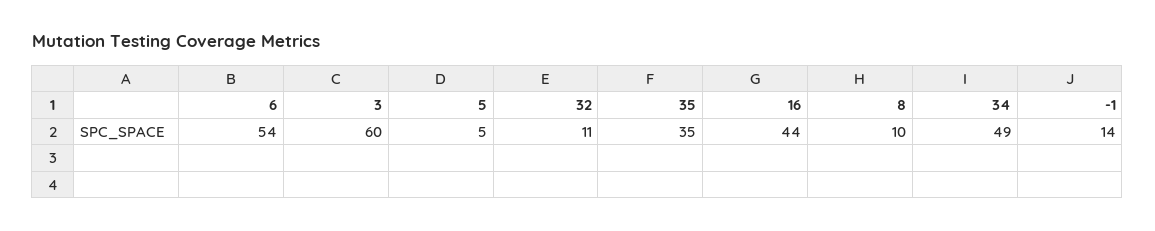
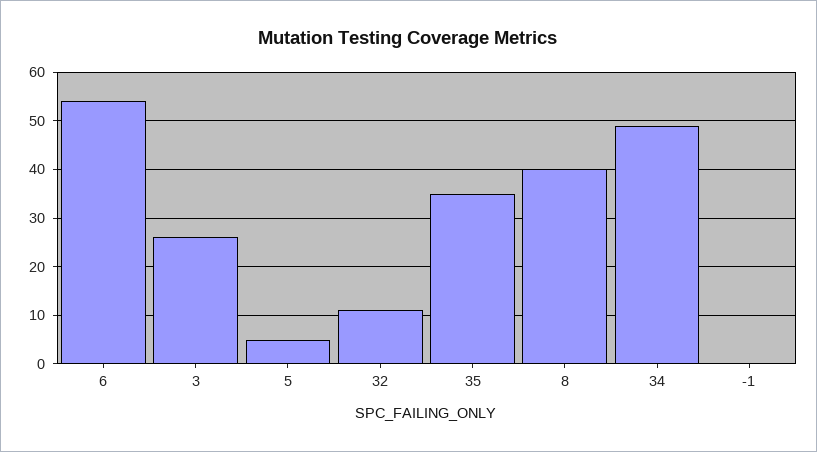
  {
    "6": 54,
-   "3": 60,
+   "3": 25,
    "5": 5,
    "32": 11,
    "35": 35,
-   "16": 44,
-   "8": 10,
+   "8": 40,
    "34": 49,
-   "-1": 14
+   "-1": 0
  }

